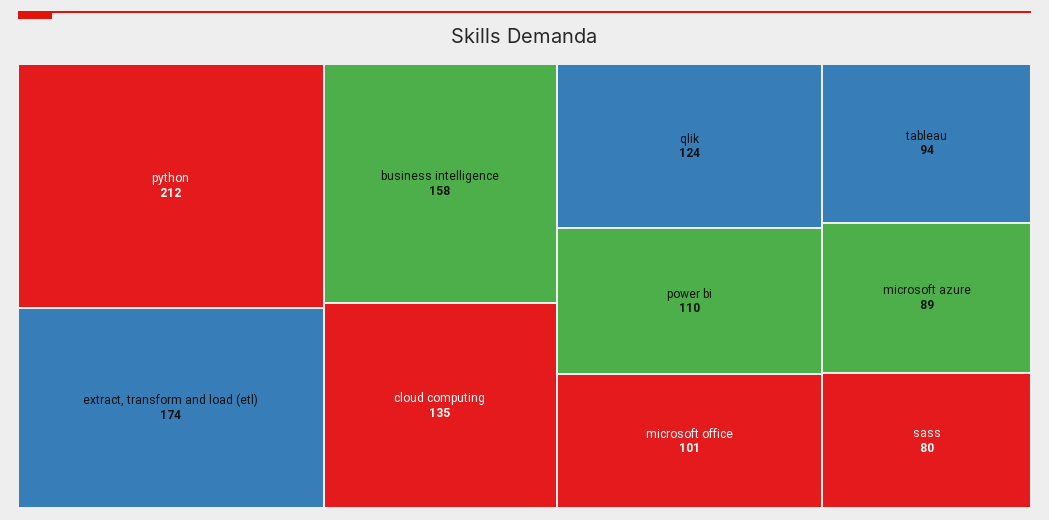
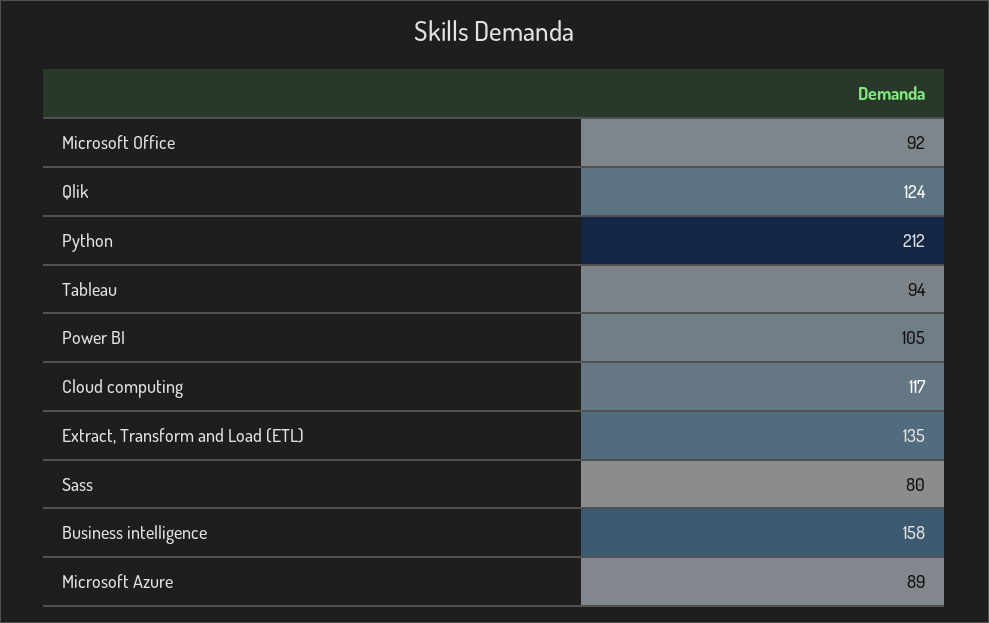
  {
    "python": 212,
-   "extract, transform and load (etl)": 174,
+   "extract, transform and load (etl)": 135,
    "business intelligence": 158,
-   "cloud computing": 135,
+   "cloud computing": 117,
    "qlik": 124,
-   "power bi": 110,
+   "power bi": 105,
-   "microsoft office": 101,
+   "microsoft office": 92,
    "tableau": 94,
    "microsoft azure": 89,
    "sass": 80
  }

